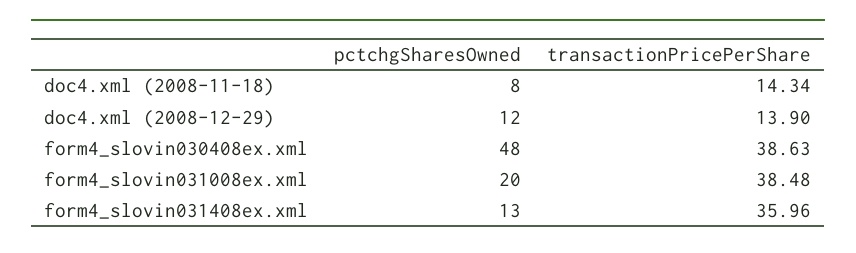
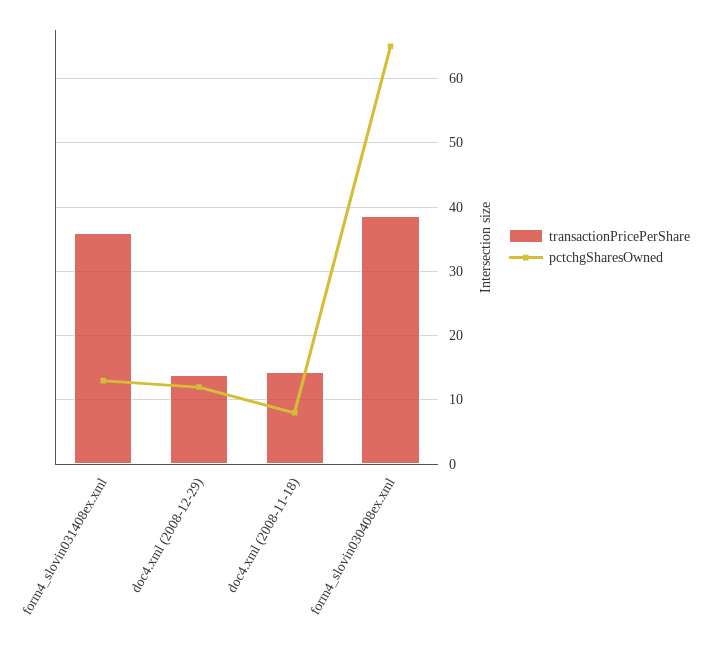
  {
    "pctchgSharesOwned": {
      "doc4.xml (2008-11-18)": 8,
      "doc4.xml (2008-12-29)": 12,
-     "form4_slovin030408ex.xml": 48,
+     "form4_slovin030408ex.xml": 65,
-     "form4_slovin031008ex.xml": 20,
      "form4_slovin031408ex.xml": 13
    },
    "transactionPricePerShare": {
      "doc4.xml (2008-11-18)": 14.34,
      "doc4.xml (2008-12-29)": 13.9,
      "form4_slovin030408ex.xml": 38.63,
-     "form4_slovin031008ex.xml": 38.48,
      "form4_slovin031408ex.xml": 35.96
    }
  }

